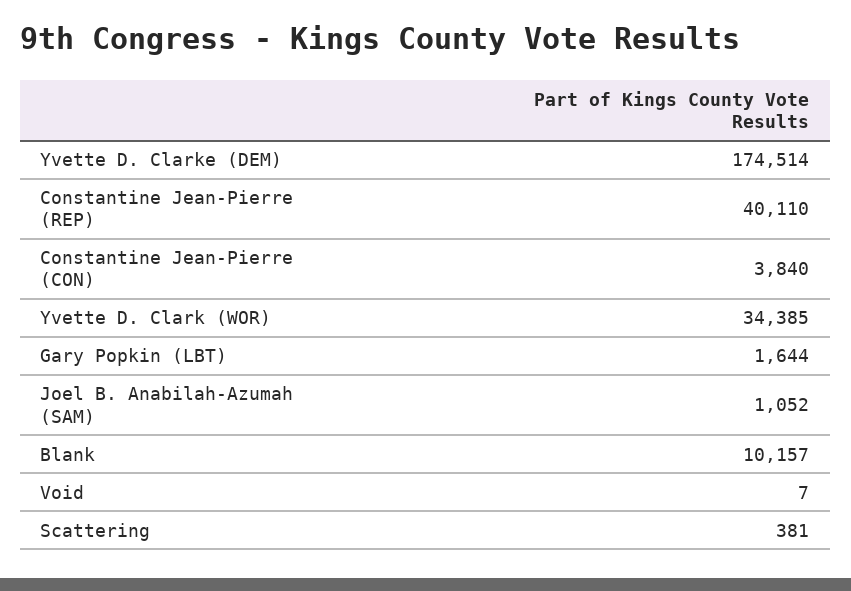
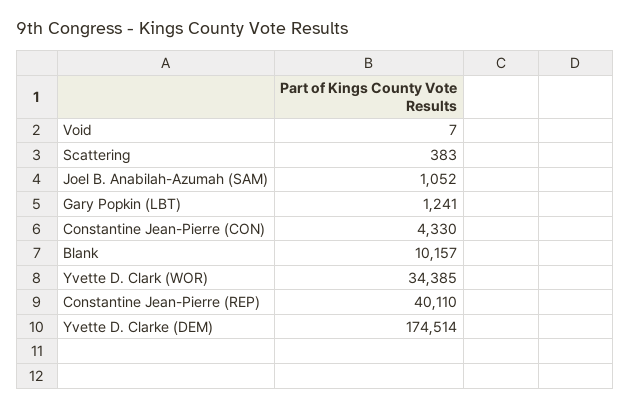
  {
    "Yvette D. Clarke (DEM)": 174514,
    "Constantine Jean-Pierre (REP)": 40110,
-   "Constantine Jean-Pierre (CON)": 3840,
+   "Constantine Jean-Pierre (CON)": 4330,
    "Yvette D. Clark (WOR)": 34385,
-   "Gary Popkin (LBT)": 1644,
+   "Gary Popkin (LBT)": 1241,
    "Joel B. Anabilah-Azumah (SAM)": 1052,
    "Blank": 10157,
    "Void": 7,
-   "Scattering": 381
+   "Scattering": 383
  }

